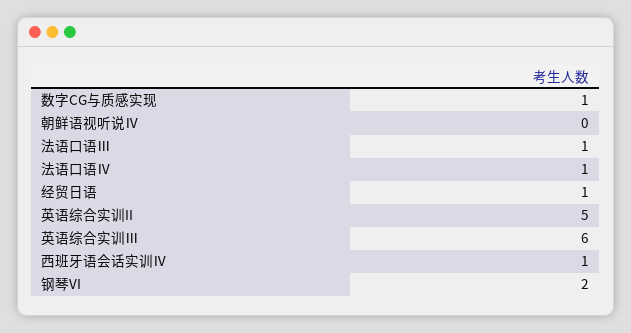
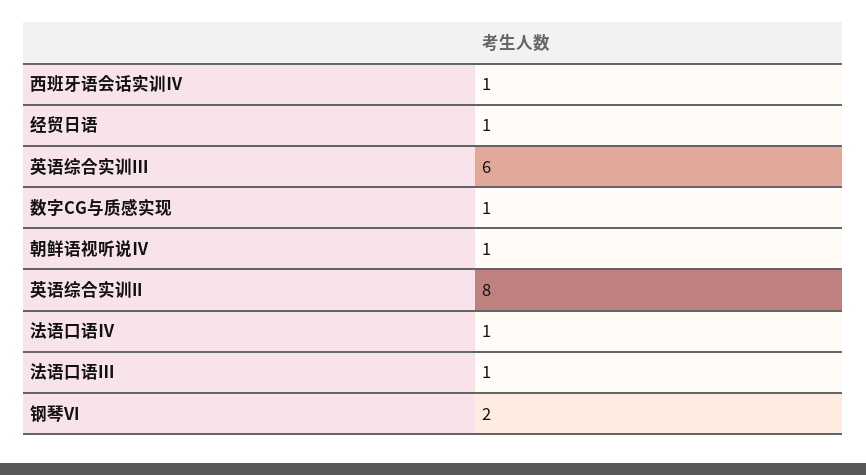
  {
    "数字CG与质感实现": 1,
-   "朝鲜语视听说Ⅳ": 0,
+   "朝鲜语视听说Ⅳ": 1,
    "法语口语Ⅲ": 1,
    "法语口语Ⅳ": 1,
    "经贸日语": 1,
-   "英语综合实训II": 5,
+   "英语综合实训II": 8,
    "英语综合实训Ⅲ": 6,
    "西班牙语会话实训Ⅳ": 1,
    "钢琴VI": 2
  }

